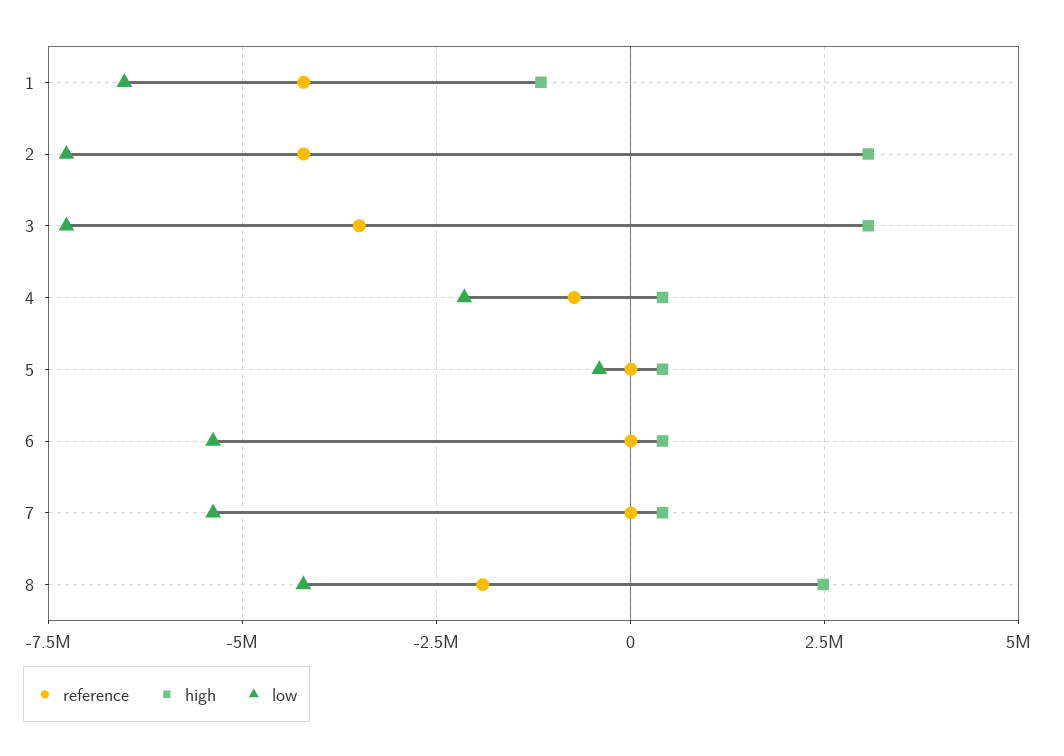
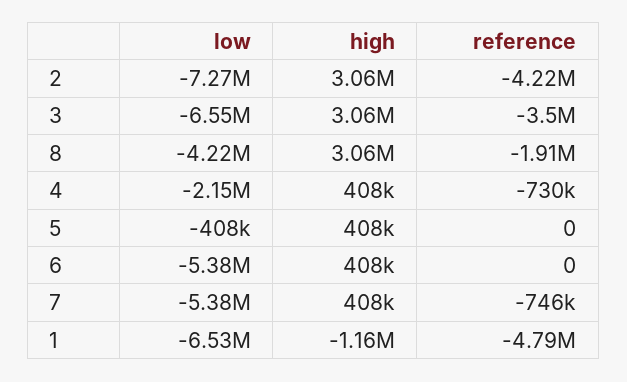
  {
    "reference": {
-     "1": -4250000,
+     "1": -4790000,
      "2": -4220000,
      "3": -3500000,
      "4": -730000,
      "5": 0,
      "6": 0,
-     "7": 0,
+     "7": -746000,
      "8": -1910000
    },
    "high": {
      "1": -1160000,
      "2": 3060000,
      "3": 3060000,
      "4": 408000,
      "5": 408000,
      "6": 408000,
      "7": 408000,
-     "8": 2500000
+     "8": 3060000
    },
    "low": {
      "1": -6530000,
      "2": -7270000,
-     "3": -7250000,
+     "3": -6550000,
      "4": -2150000,
      "5": -408000,
      "6": -5380000,
      "7": -5380000,
      "8": -4220000
    }
  }

